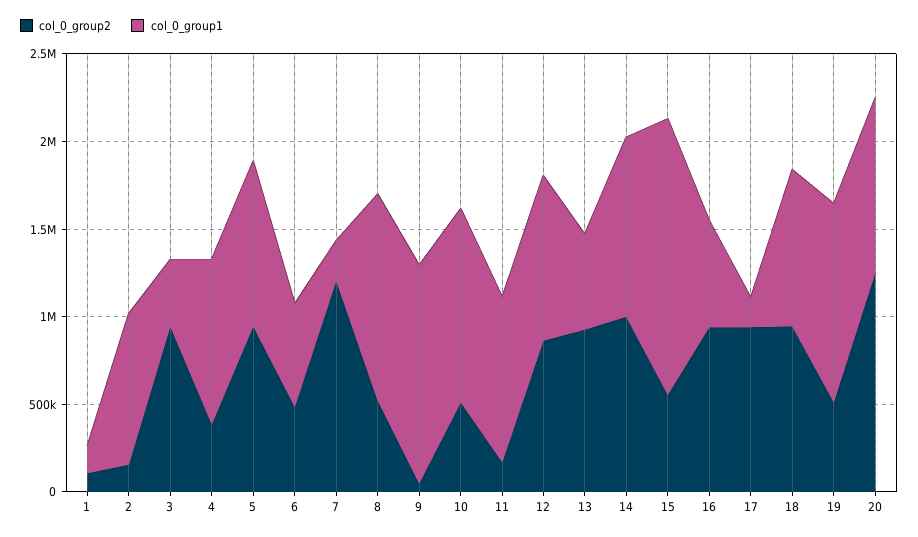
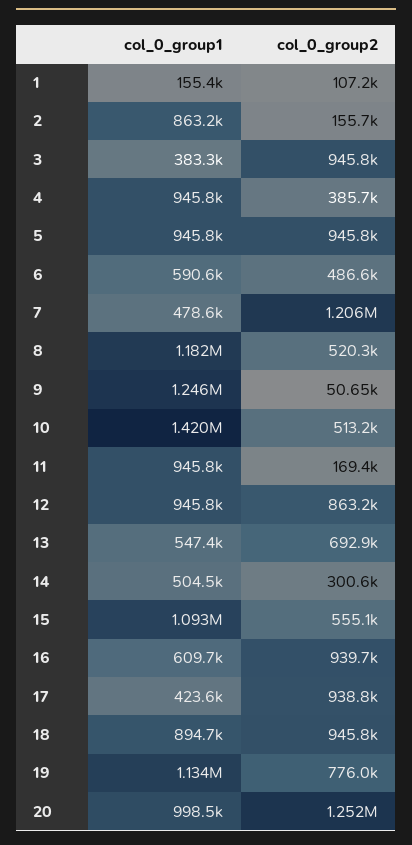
  {
    "col_0_group2": {
      "1": 107200,
      "2": 155700,
      "3": 945800,
      "4": 385700,
      "5": 945800,
      "6": 486600,
      "7": 1206000,
      "8": 520300,
      "9": 50650,
      "10": 513200,
      "11": 169400,
      "12": 863200,
-     "13": 900000,
+     "13": 692900,
-     "14": 1000000,
+     "14": 300600,
      "15": 555100,
      "16": 939700,
      "17": 938800,
      "18": 945800,
-     "19": 500000,
+     "19": 776000,
      "20": 1252000
    },
    "col_0_group1": {
      "1": 155400,
      "2": 863200,
      "3": 383300,
      "4": 945800,
      "5": 945800,
      "6": 590600,
-     "7": 200000,
+     "7": 478600,
      "8": 1182000,
      "9": 1246000,
-     "10": 1100000,
+     "10": 1420000,
      "11": 945800,
      "12": 945800,
      "13": 547400,
-     "14": 1000000,
+     "14": 504500,
-     "15": 1600000,
+     "15": 1093000,
      "16": 609700,
-     "17": 200000,
+     "17": 423600,
      "18": 894700,
      "19": 1134000,
      "20": 998500
    }
  }

